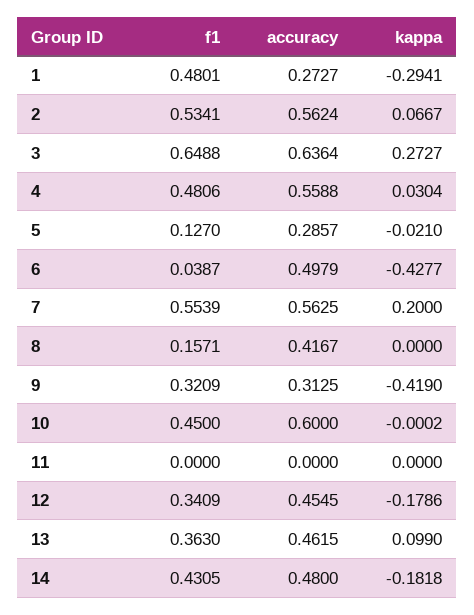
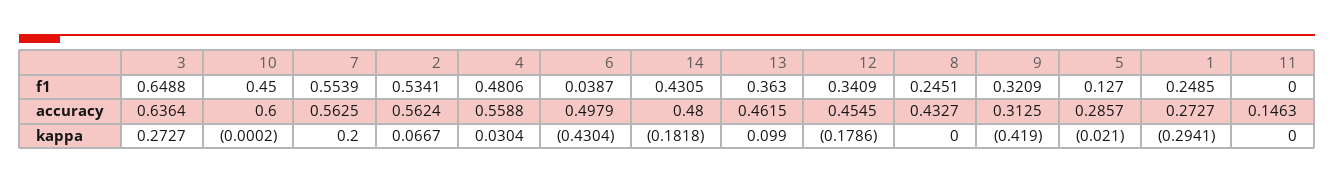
  {
    "f1": {
-     "1": 0.4801,
+     "1": 0.2485,
      "2": 0.5341,
      "3": 0.6488,
      "4": 0.4806,
      "5": 0.127,
      "6": 0.0387,
      "7": 0.5539,
-     "8": 0.1571,
+     "8": 0.2451,
      "9": 0.3209,
      "10": 0.45,
      "11": 0,
      "12": 0.3409,
      "13": 0.363,
      "14": 0.4305
    },
    "accuracy": {
      "1": 0.2727,
      "2": 0.5624,
      "3": 0.6364,
      "4": 0.5588,
      "5": 0.2857,
      "6": 0.4979,
      "7": 0.5625,
-     "8": 0.4167,
+     "8": 0.4327,
      "9": 0.3125,
      "10": 0.6,
-     "11": 0,
+     "11": 0.1463,
      "12": 0.4545,
      "13": 0.4615,
      "14": 0.48
    },
    "kappa": {
      "1": -0.2941,
      "2": 0.0667,
      "3": 0.2727,
      "4": 0.0304,
      "5": -0.021,
-     "6": -0.4277,
+     "6": -0.4304,
      "7": 0.2,
      "8": 0,
      "9": -0.419,
      "10": -0.0002,
      "11": 0,
      "12": -0.1786,
      "13": 0.099,
      "14": -0.1818
    }
  }

